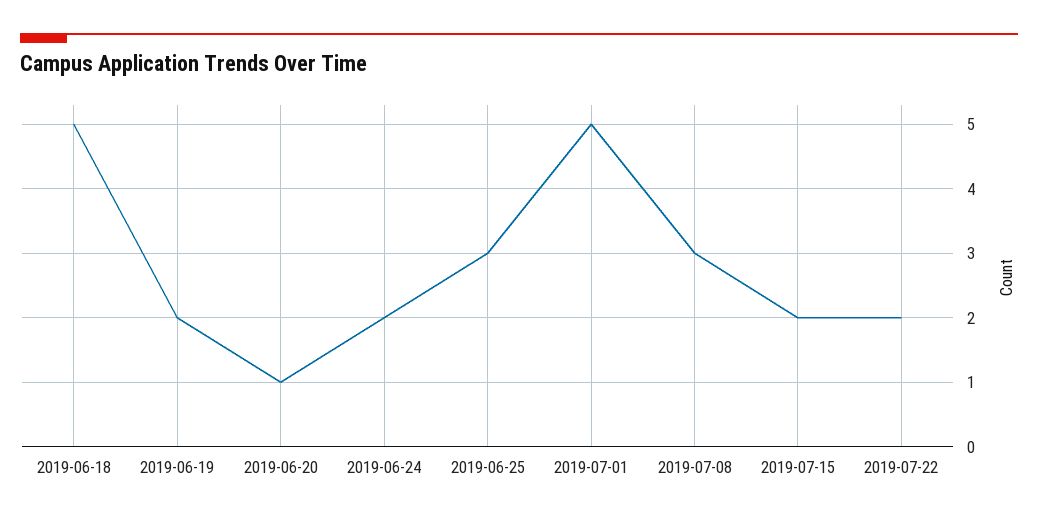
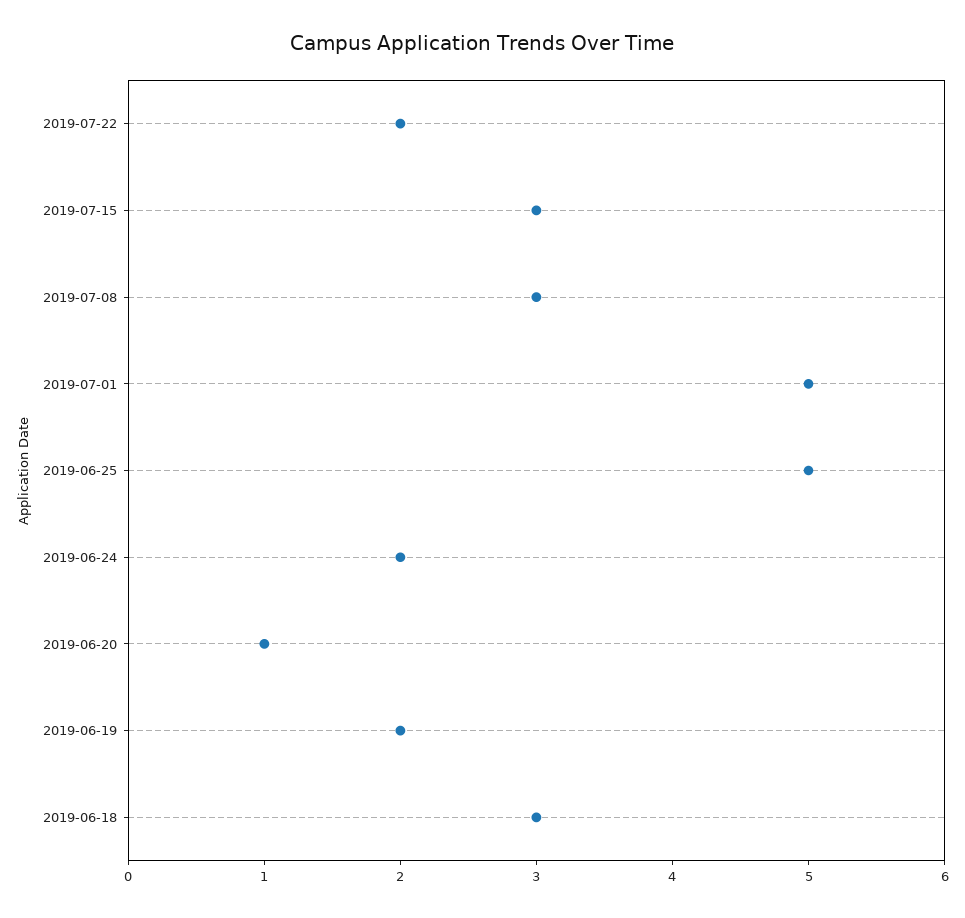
  {
-   "2019-06-18": 5,
+   "2019-06-18": 3,
    "2019-06-19": 2,
    "2019-06-20": 1,
    "2019-06-24": 2,
-   "2019-06-25": 3,
+   "2019-06-25": 5,
    "2019-07-01": 5,
    "2019-07-08": 3,
-   "2019-07-15": 2,
+   "2019-07-15": 3,
    "2019-07-22": 2
  }

